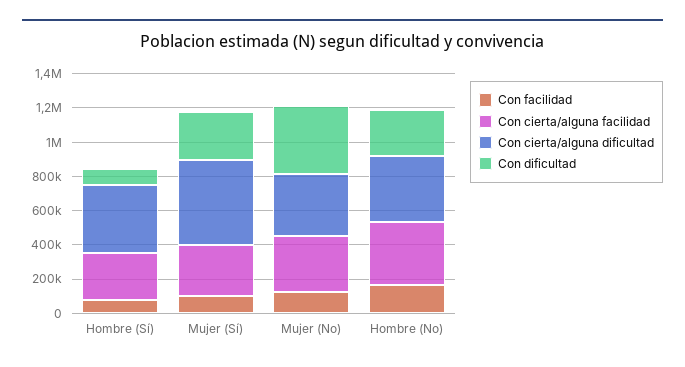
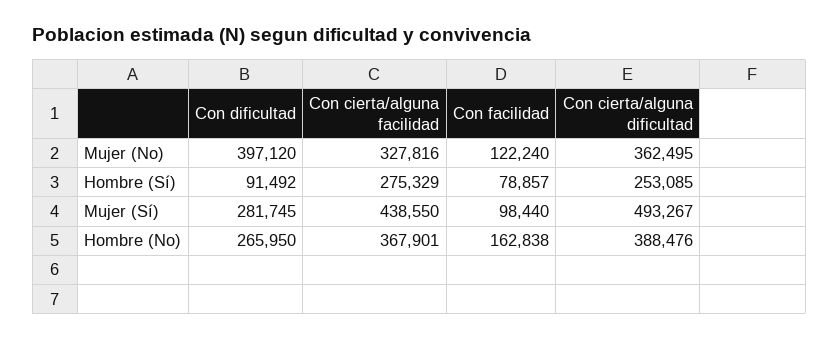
  {
    "Con facilidad": {
      "Hombre (Sí)": 78857,
      "Mujer (Sí)": 98440,
      "Mujer (No)": 122240,
      "Hombre (No)": 162838
    },
    "Con cierta/alguna facilidad": {
      "Hombre (Sí)": 275329,
-     "Mujer (Sí)": 300000,
+     "Mujer (Sí)": 438550,
      "Mujer (No)": 327816,
      "Hombre (No)": 367901
    },
    "Con cierta/alguna dificultad": {
-     "Hombre (Sí)": 400000,
+     "Hombre (Sí)": 253085,
      "Mujer (Sí)": 493267,
      "Mujer (No)": 362495,
      "Hombre (No)": 388476
    },
    "Con dificultad": {
      "Hombre (Sí)": 91492,
      "Mujer (Sí)": 281745,
      "Mujer (No)": 397120,
      "Hombre (No)": 265950
    }
  }

